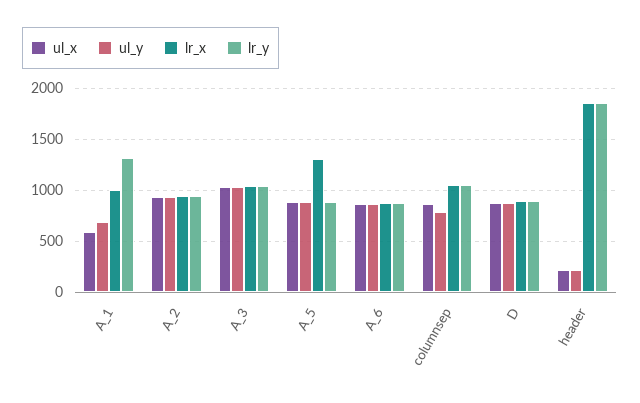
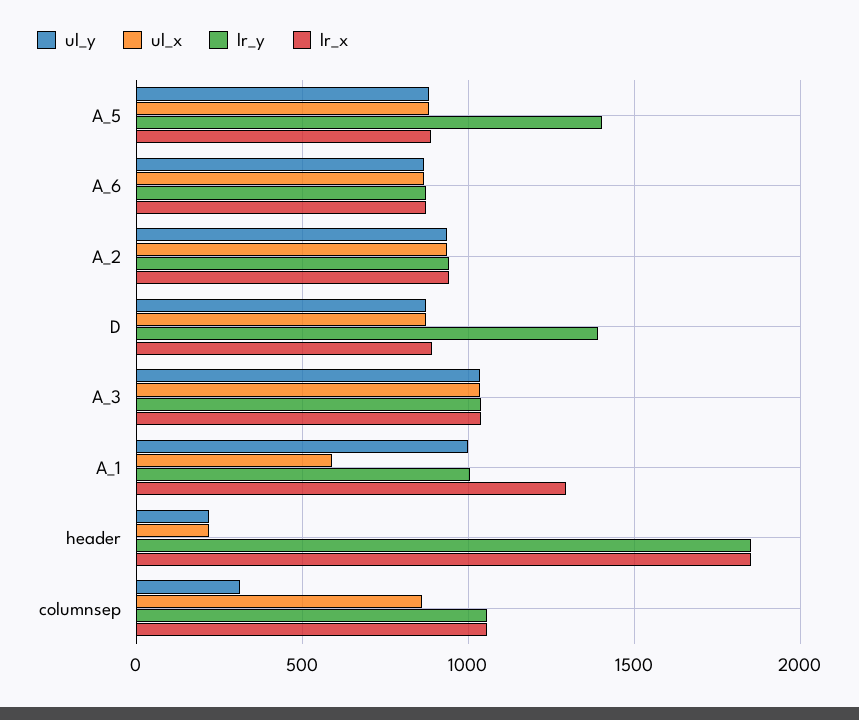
  {
    "ul_x": {
      "A_1": 600,
      "A_2": 950,
      "A_3": 1050,
      "A_5": 900,
      "A_6": 850,
      "columnsep": 850,
      "D": 850,
      "header": 200
    },
    "ul_y": {
-     "A_1": 700,
+     "A_1": 1000,
      "A_2": 950,
      "A_3": 1050,
      "A_5": 900,
      "A_6": 850,
-     "columnsep": 800,
+     "columnsep": 300,
      "D": 850,
      "header": 200
    },
    "lr_x": {
-     "A_1": 1000,
+     "A_1": 1300,
      "A_2": 950,
      "A_3": 1050,
-     "A_5": 1300,
+     "A_5": 900,
      "A_6": 850,
      "columnsep": 1050,
      "D": 900,
      "header": 1850
    },
    "lr_y": {
-     "A_1": 1300,
+     "A_1": 1000,
      "A_2": 950,
      "A_3": 1050,
-     "A_5": 900,
+     "A_5": 1400,
      "A_6": 850,
      "columnsep": 1050,
-     "D": 900,
+     "D": 1400,
      "header": 1850
    }
  }

